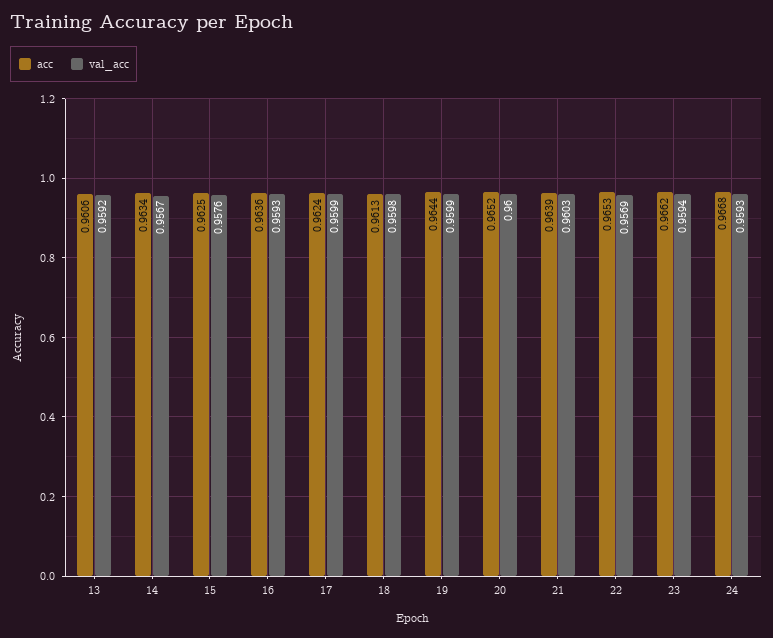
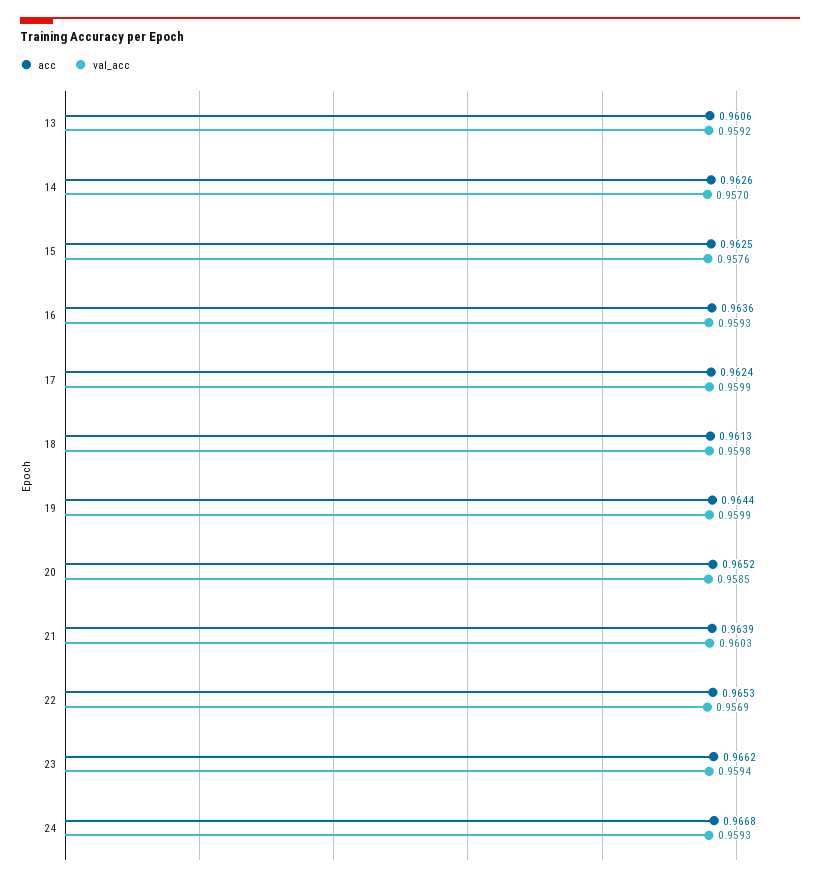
  {
    "acc": {
      "13": 0.9606,
-     "14": 0.9634,
+     "14": 0.9626,
      "15": 0.9625,
      "16": 0.9636,
      "17": 0.9624,
      "18": 0.9613,
      "19": 0.9644,
      "20": 0.9652,
      "21": 0.9639,
      "22": 0.9653,
      "23": 0.9662,
      "24": 0.9668
    },
    "val_acc": {
      "13": 0.9592,
-     "14": 0.9567,
+     "14": 0.957,
      "15": 0.9576,
      "16": 0.9593,
      "17": 0.9599,
      "18": 0.9598,
      "19": 0.9599,
-     "20": 0.96,
+     "20": 0.9585,
      "21": 0.9603,
      "22": 0.9569,
      "23": 0.9594,
      "24": 0.9593
    }
  }

